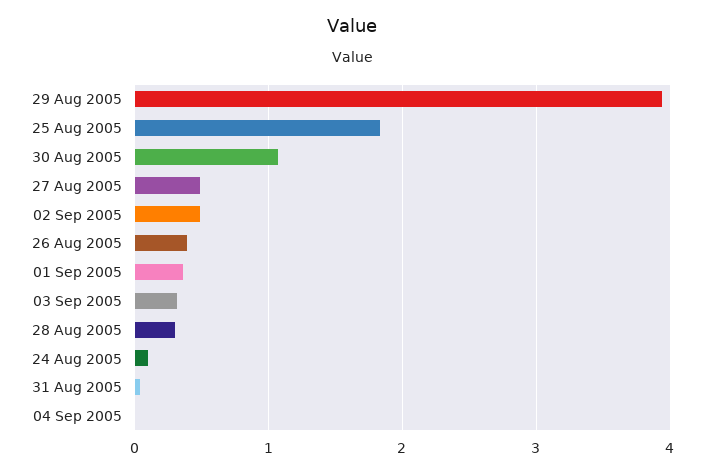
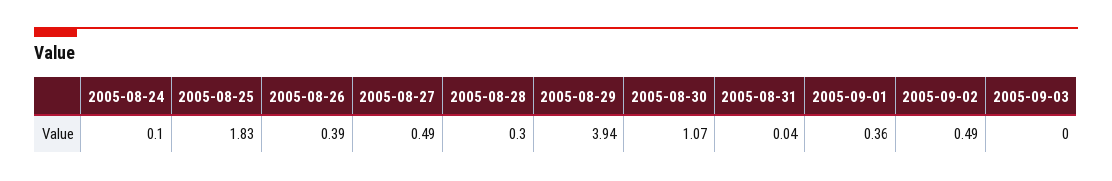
  {
    "29 Aug 2005": 3.94,
    "25 Aug 2005": 1.83,
    "30 Aug 2005": 1.07,
    "27 Aug 2005": 0.49,
    "02 Sep 2005": 0.49,
    "26 Aug 2005": 0.39,
    "01 Sep 2005": 0.36,
-   "03 Sep 2005": 0.3,
+   "03 Sep 2005": 0,
    "28 Aug 2005": 0.3,
    "24 Aug 2005": 0.1,
-   "31 Aug 2005": 0.04,
+   "31 Aug 2005": 0.04
-   "04 Sep 2005": 0
  }

